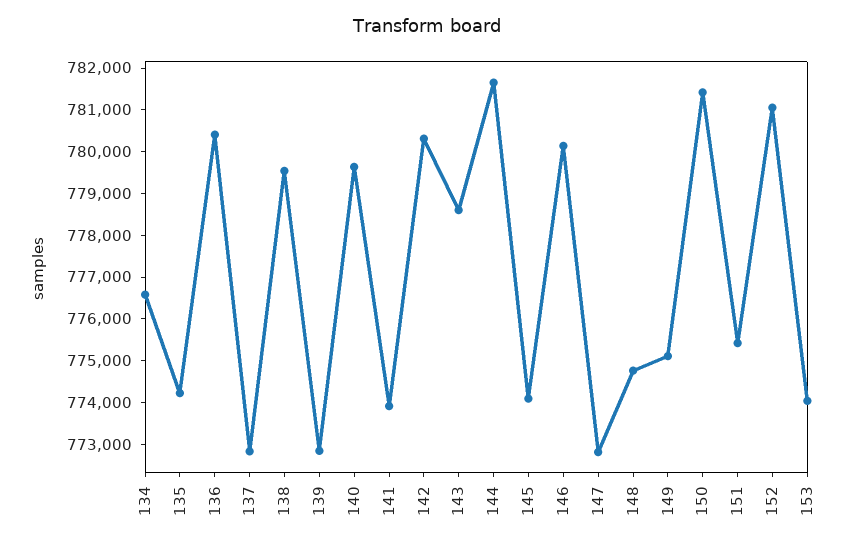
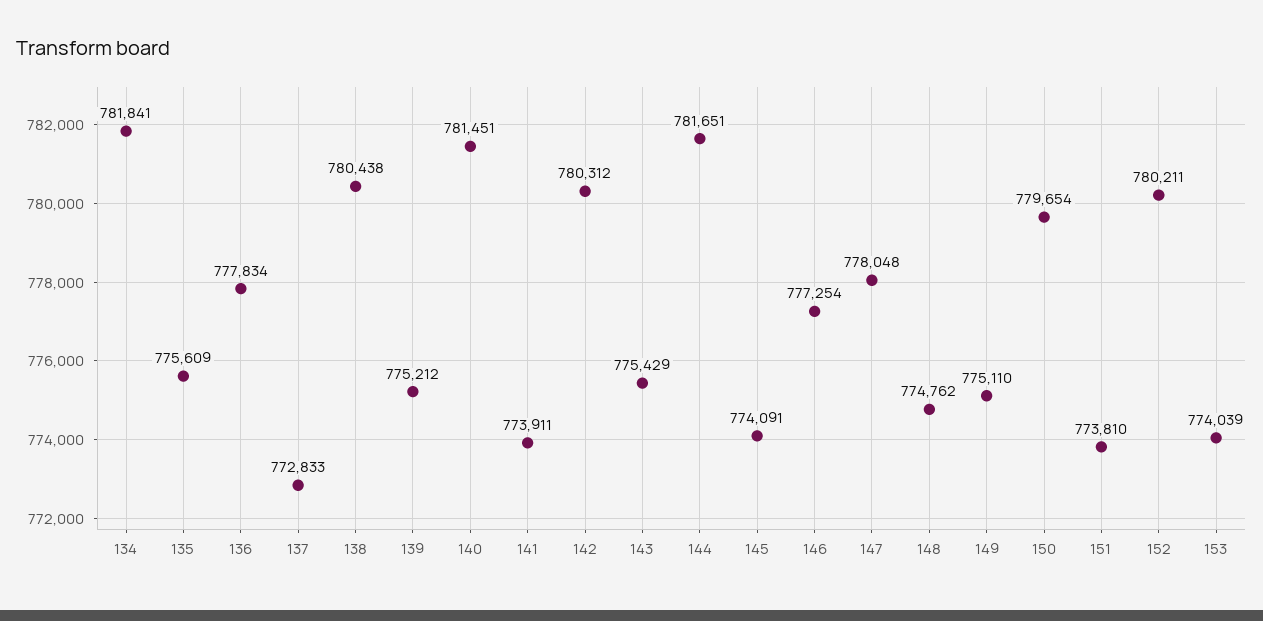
  {
-   "134": 776600,
+   "134": 781841,
-   "135": 774200,
+   "135": 775609,
-   "136": 780400,
+   "136": 777834,
    "137": 772833,
-   "138": 779600,
+   "138": 780438,
-   "139": 772800,
+   "139": 775212,
-   "140": 779600,
+   "140": 781451,
    "141": 773911,
    "142": 780312,
-   "143": 778600,
+   "143": 775429,
    "144": 781651,
    "145": 774091,
-   "146": 780200,
+   "146": 777254,
-   "147": 772800,
+   "147": 778048,
    "148": 774762,
    "149": 775110,
-   "150": 781400,
+   "150": 779654,
-   "151": 775400,
+   "151": 773810,
-   "152": 781000,
+   "152": 780211,
    "153": 774039
  }

